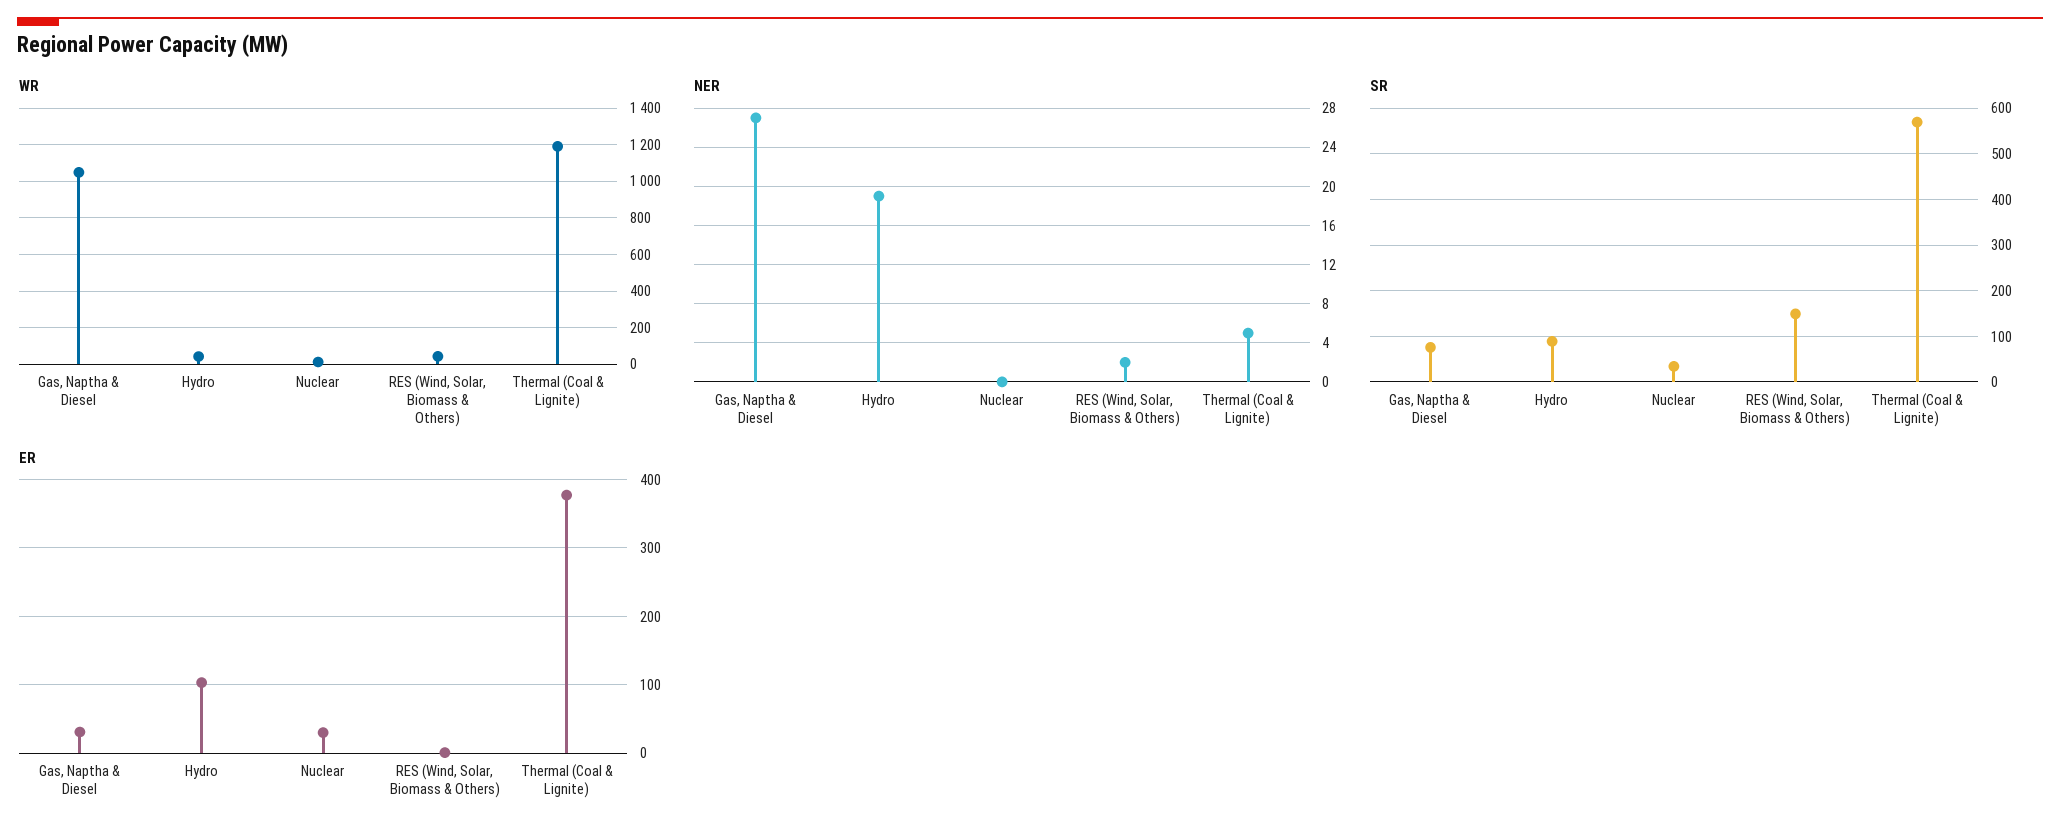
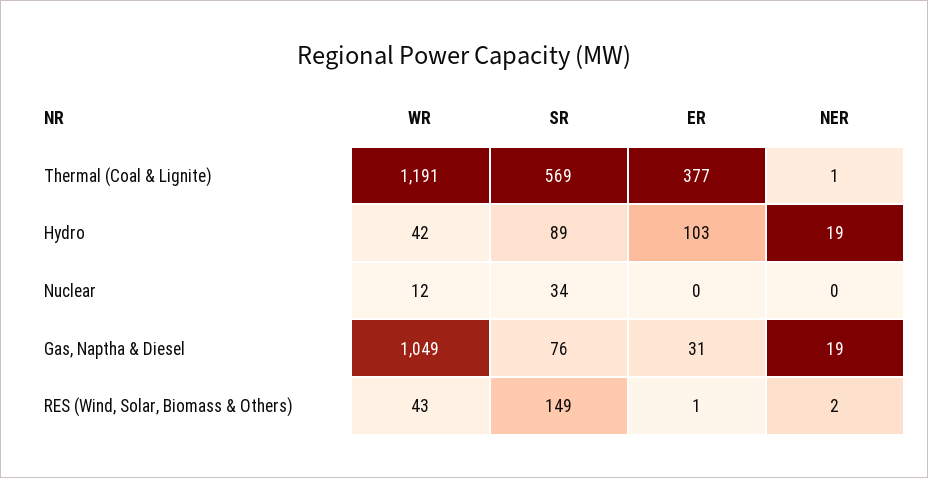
  {
    "WR": {
      "Gas, Naptha & Diesel": 1049,
      "Hydro": 42,
      "Nuclear": 12,
      "RES (Wind, Solar, Biomass & Others)": 43,
      "Thermal (Coal & Lignite)": 1191
    },
    "NER": {
-     "Gas, Naptha & Diesel": 27,
+     "Gas, Naptha & Diesel": 19,
      "Hydro": 19,
      "Nuclear": 0,
      "RES (Wind, Solar, Biomass & Others)": 2,
-     "Thermal (Coal & Lignite)": 5
+     "Thermal (Coal & Lignite)": 1
    },
    "SR": {
      "Gas, Naptha & Diesel": 76,
      "Hydro": 89,
      "Nuclear": 34,
      "RES (Wind, Solar, Biomass & Others)": 149,
      "Thermal (Coal & Lignite)": 569
    },
    "ER": {
      "Gas, Naptha & Diesel": 31,
      "Hydro": 103,
-     "Nuclear": 30,
+     "Nuclear": 0,
      "RES (Wind, Solar, Biomass & Others)": 1,
      "Thermal (Coal & Lignite)": 377
    }
  }

